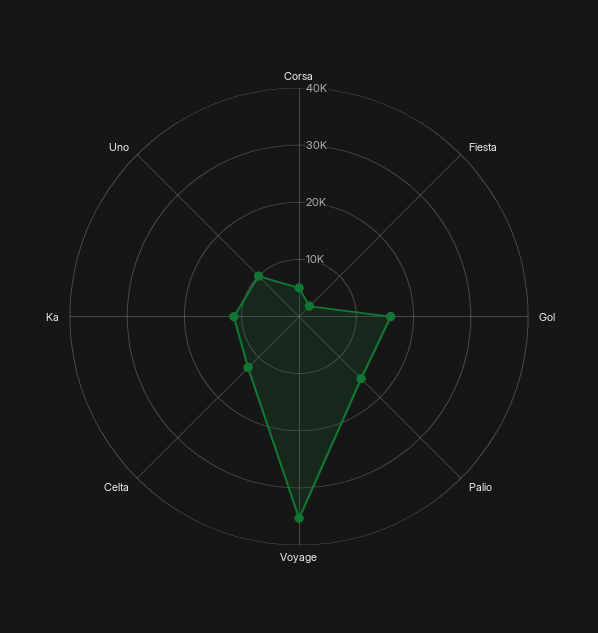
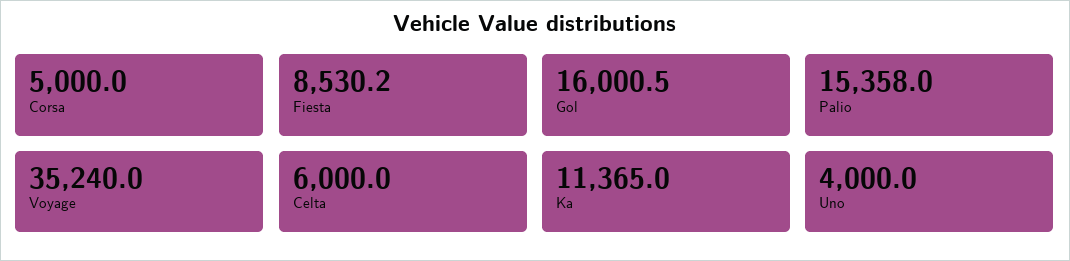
  {
    "Corsa": 5000,
-   "Fiesta": 2000,
+   "Fiesta": 8530.2,
    "Gol": 16000.5,
    "Palio": 15358,
    "Voyage": 35240,
-   "Celta": 12000,
+   "Celta": 6000,
    "Ka": 11365,
-   "Uno": 10000
+   "Uno": 4000
  }

